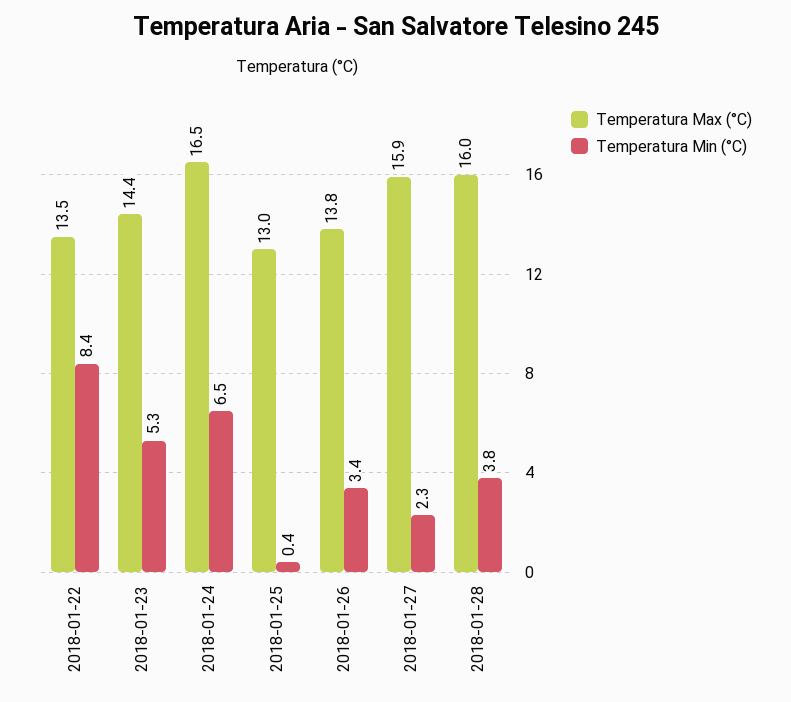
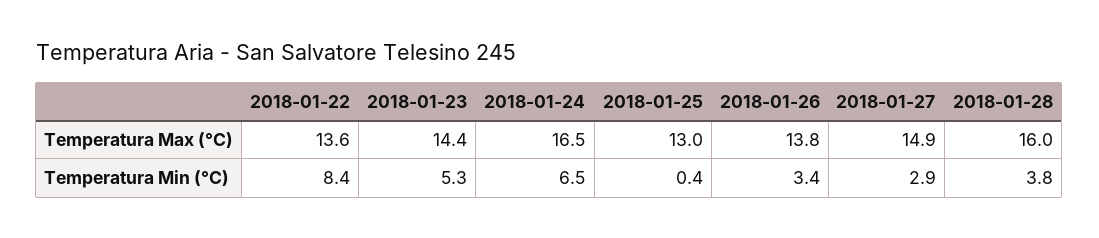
  {
    "Temperatura Max (°C)": {
-     "2018-01-22": 13.5,
+     "2018-01-22": 13.6,
      "2018-01-23": 14.4,
      "2018-01-24": 16.5,
      "2018-01-25": 13,
      "2018-01-26": 13.8,
-     "2018-01-27": 15.9,
+     "2018-01-27": 14.9,
      "2018-01-28": 16
    },
    "Temperatura Min (°C)": {
      "2018-01-22": 8.4,
      "2018-01-23": 5.3,
      "2018-01-24": 6.5,
      "2018-01-25": 0.4,
      "2018-01-26": 3.4,
-     "2018-01-27": 2.3,
+     "2018-01-27": 2.9,
      "2018-01-28": 3.8
    }
  }

